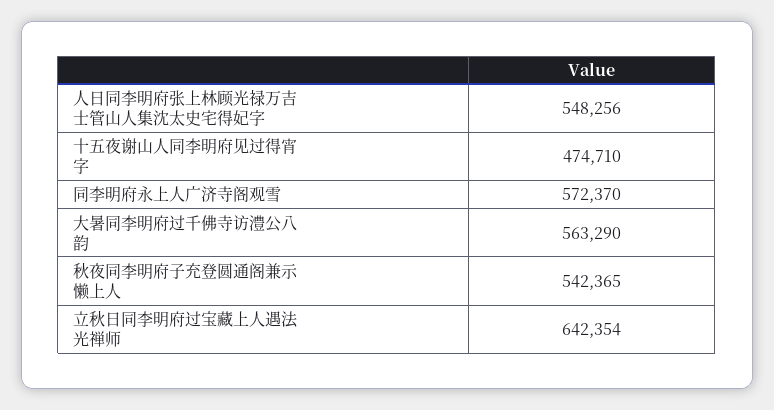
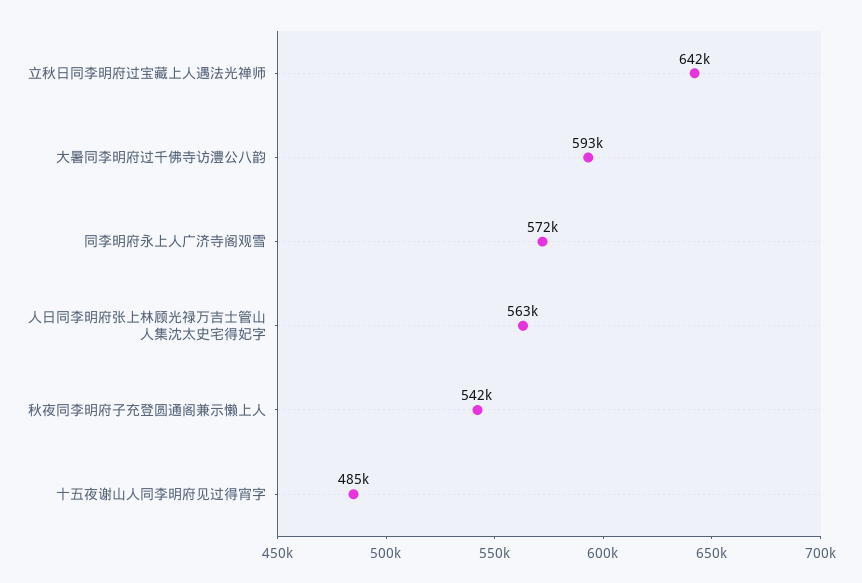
  {
-   "人日同李明府张上林顾光禄万吉士管山人集沈太史宅得妃字": 548256,
+   "人日同李明府张上林顾光禄万吉士管山人集沈太史宅得妃字": 563000,
-   "十五夜谢山人同李明府见过得宵字": 474710,
+   "十五夜谢山人同李明府见过得宵字": 485000,
    "同李明府永上人广济寺阁观雪": 572370,
-   "大暑同李明府过千佛寺访澧公八韵": 563290,
+   "大暑同李明府过千佛寺访澧公八韵": 593000,
    "秋夜同李明府子充登圆通阁兼示懒上人": 542365,
    "立秋日同李明府过宝藏上人遇法光禅师": 642354
  }

